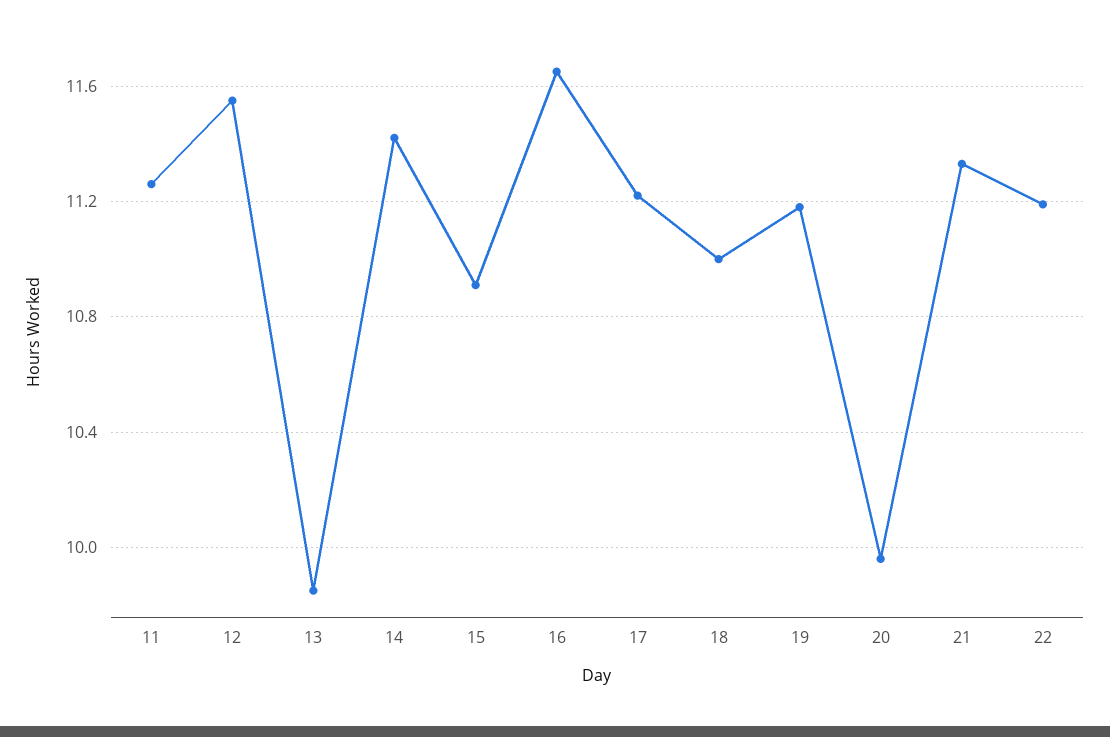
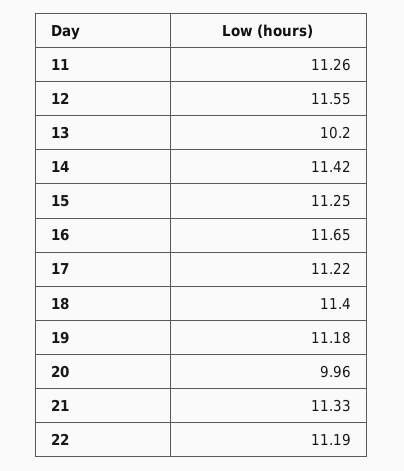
  {
    "11": 11.26,
    "12": 11.55,
-   "13": 9.85,
+   "13": 10.2,
    "14": 11.42,
-   "15": 10.9,
+   "15": 11.25,
    "16": 11.65,
    "17": 11.22,
-   "18": 11,
+   "18": 11.4,
    "19": 11.18,
    "20": 9.96,
    "21": 11.33,
    "22": 11.19
  }

